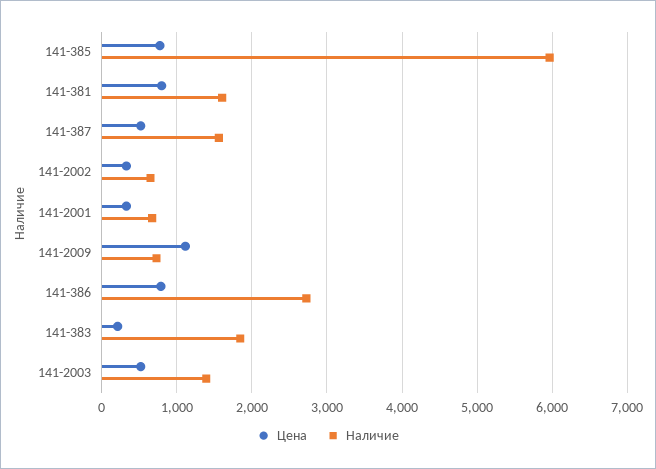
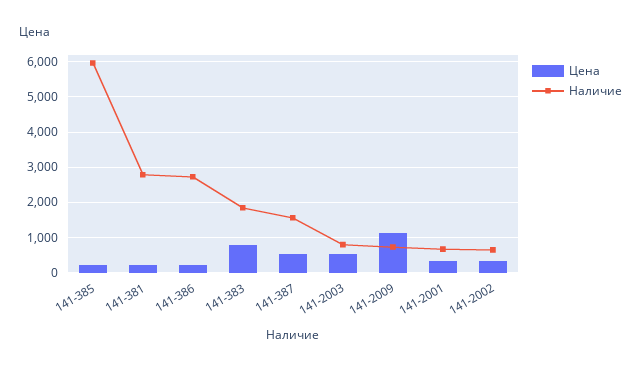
  {
    "Цена": {
-     "141-385": 800,
+     "141-385": 200,
-     "141-381": 800,
+     "141-381": 200,
      "141-387": 500,
      "141-2002": 300,
      "141-2001": 300,
      "141-2009": 1100,
-     "141-386": 800,
+     "141-386": 200,
-     "141-383": 200,
+     "141-383": 800,
      "141-2003": 500
    },
    "Наличие": {
      "141-385": 6000,
-     "141-381": 1600,
+     "141-381": 2800,
      "141-387": 1600,
      "141-2002": 600,
      "141-2001": 700,
      "141-2009": 700,
      "141-386": 2700,
      "141-383": 1800,
-     "141-2003": 1400
+     "141-2003": 800
    }
  }

